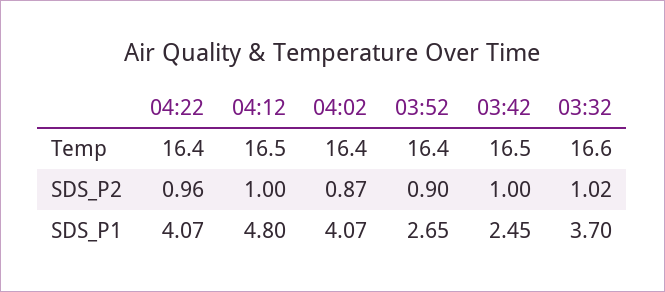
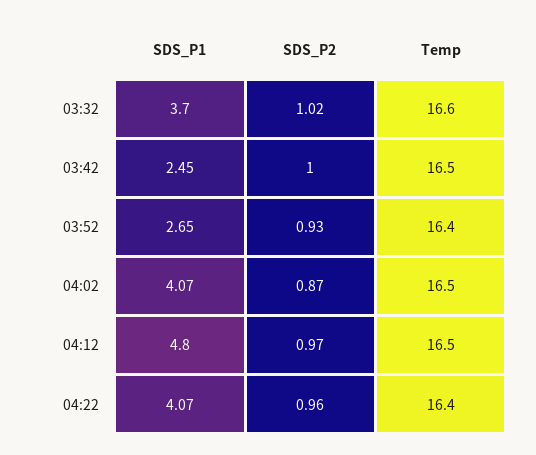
  {
    "04:22": {
      "Temp": 16.4,
      "SDS_P2": 0.96,
      "SDS_P1": 4.07
    },
    "04:12": {
      "Temp": 16.5,
-     "SDS_P2": 1,
+     "SDS_P2": 0.97,
      "SDS_P1": 4.8
    },
    "04:02": {
-     "Temp": 16.4,
+     "Temp": 16.5,
      "SDS_P2": 0.87,
      "SDS_P1": 4.07
    },
    "03:52": {
      "Temp": 16.4,
-     "SDS_P2": 0.9,
+     "SDS_P2": 0.93,
      "SDS_P1": 2.65
    },
    "03:42": {
      "Temp": 16.5,
      "SDS_P2": 1,
      "SDS_P1": 2.45
    },
    "03:32": {
      "Temp": 16.6,
      "SDS_P2": 1.02,
      "SDS_P1": 3.7
    }
  }

